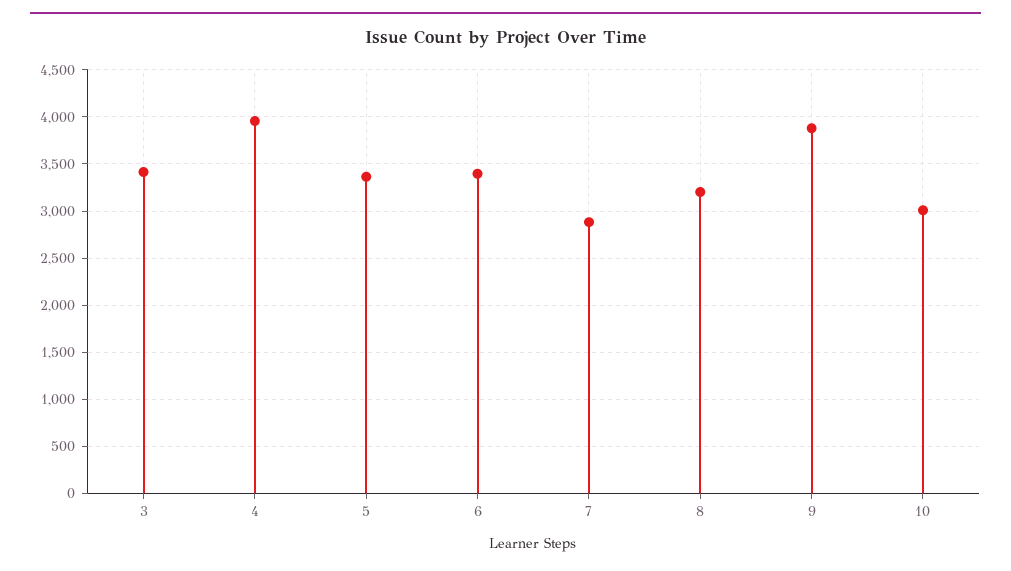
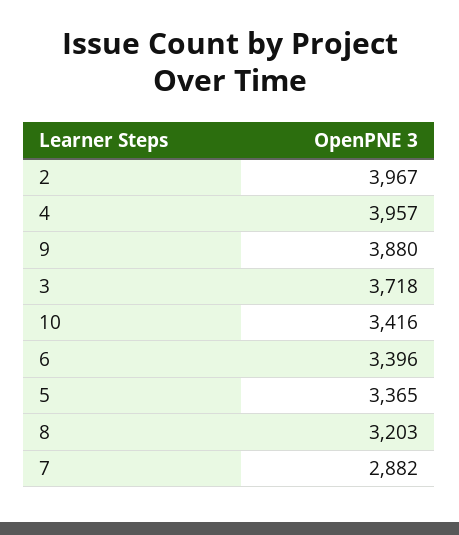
  {
-   "3": 3400,
+   "3": 3718,
    "4": 3957,
    "5": 3365,
    "6": 3396,
    "7": 2882,
    "8": 3203,
    "9": 3880,
-   "10": 3000
+   "10": 3416,
+   "2": 3967
  }

